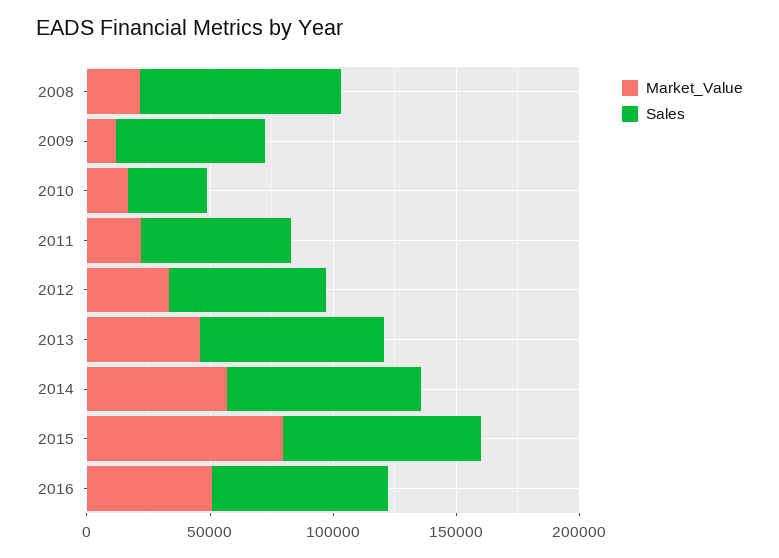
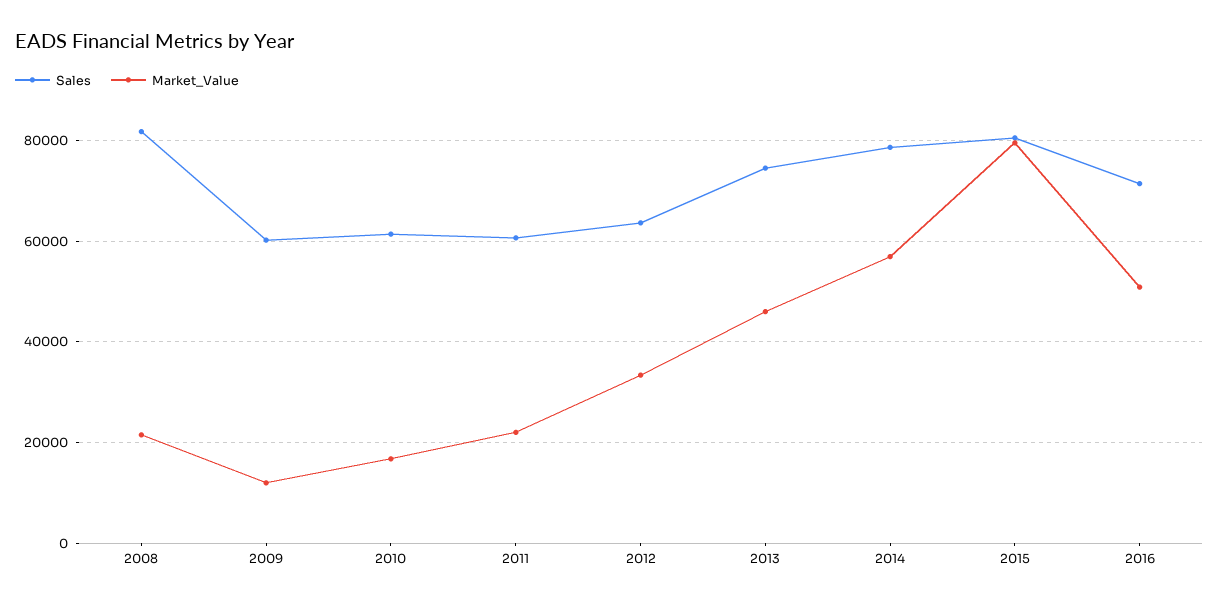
  {
    "Market_Value": {
      "2008": 22000,
      "2009": 12000,
      "2010": 16000,
      "2011": 22000,
      "2012": 34000,
      "2013": 46000,
      "2014": 56000,
      "2015": 80000,
      "2016": 50000
    },
    "Sales": {
      "2008": 82000,
      "2009": 60000,
-     "2010": 30000,
+     "2010": 62000,
      "2011": 60000,
      "2012": 64000,
      "2013": 74000,
      "2014": 78000,
      "2015": 80000,
      "2016": 72000
    }
  }

